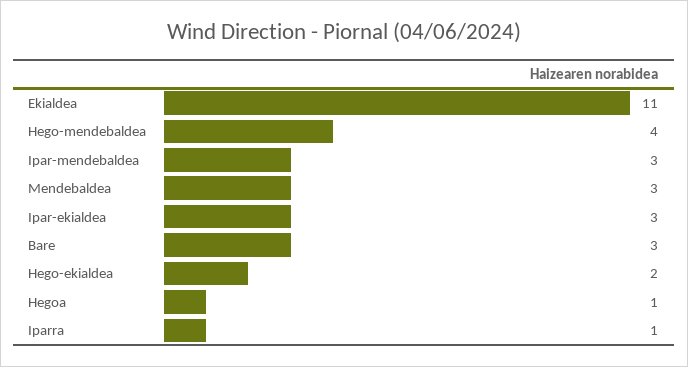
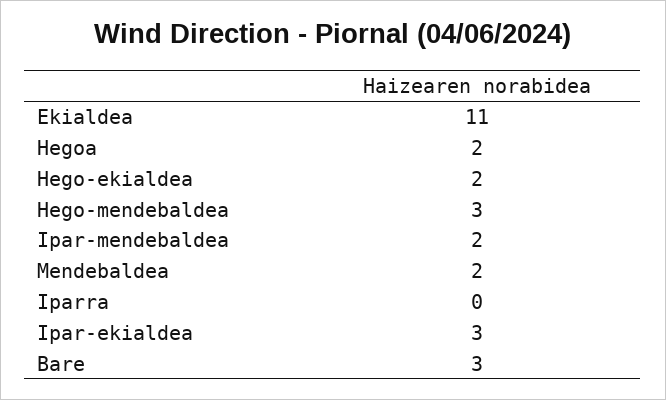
  {
    "Ekialdea": 11,
-   "Hego-mendebaldea": 4,
+   "Hego-mendebaldea": 3,
-   "Ipar-mendebaldea": 3,
+   "Ipar-mendebaldea": 2,
-   "Mendebaldea": 3,
+   "Mendebaldea": 2,
    "Ipar-ekialdea": 3,
    "Bare": 3,
    "Hego-ekialdea": 2,
-   "Hegoa": 1,
+   "Hegoa": 2,
-   "Iparra": 1
+   "Iparra": 0
  }

